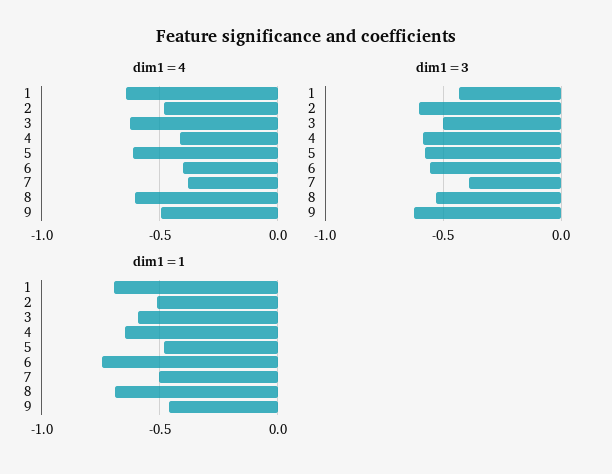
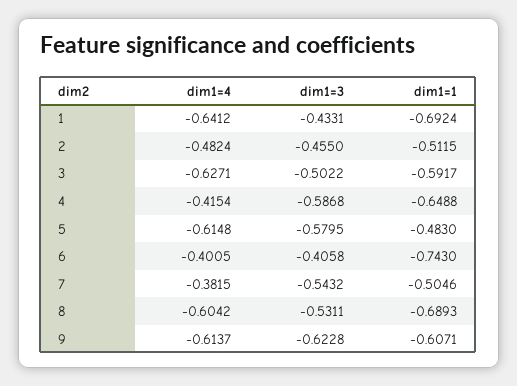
  {
    "dim1=4": {
      "1": -0.6412,
      "2": -0.4824,
      "3": -0.6271,
      "4": -0.4154,
      "5": -0.6148,
      "6": -0.4005,
      "7": -0.3815,
      "8": -0.6042,
-     "9": -0.5
+     "9": -0.6137
    },
    "dim1=3": {
      "1": -0.4331,
-     "2": -0.6,
+     "2": -0.455,
      "3": -0.5022,
      "4": -0.5868,
      "5": -0.5795,
-     "6": -0.55,
+     "6": -0.4058,
-     "7": -0.4,
+     "7": -0.5432,
      "8": -0.5311,
      "9": -0.6228
    },
    "dim1=1": {
      "1": -0.6924,
      "2": -0.5115,
      "3": -0.5917,
      "4": -0.6488,
      "5": -0.483,
      "6": -0.743,
      "7": -0.5046,
      "8": -0.6893,
-     "9": -0.45
+     "9": -0.6071
    }
  }

